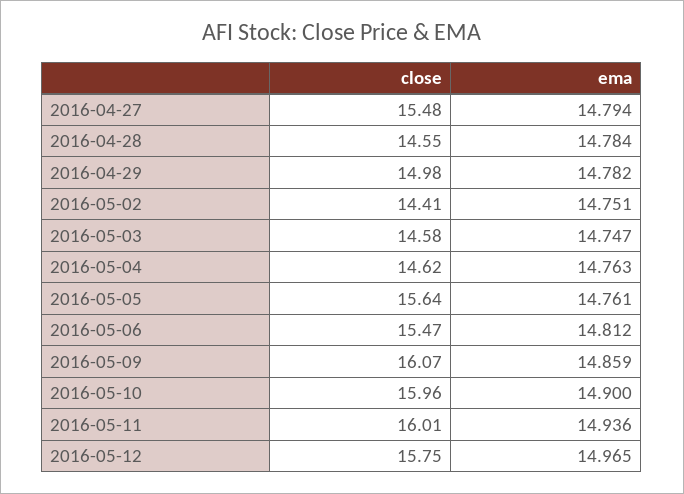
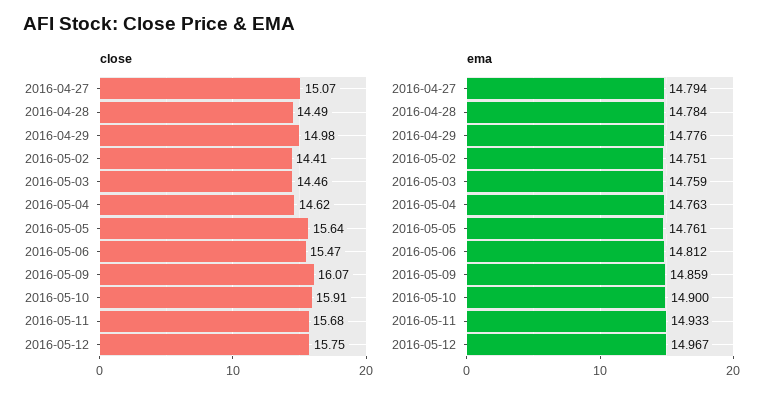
  {
    "close": {
-     "2016-04-27": 15.48,
+     "2016-04-27": 15.07,
-     "2016-04-28": 14.55,
+     "2016-04-28": 14.49,
      "2016-04-29": 14.98,
      "2016-05-02": 14.41,
-     "2016-05-03": 14.58,
+     "2016-05-03": 14.46,
      "2016-05-04": 14.62,
      "2016-05-05": 15.64,
      "2016-05-06": 15.47,
      "2016-05-09": 16.07,
-     "2016-05-10": 15.96,
+     "2016-05-10": 15.91,
-     "2016-05-11": 16.01,
+     "2016-05-11": 15.68,
      "2016-05-12": 15.75
    },
    "ema": {
      "2016-04-27": 14.794,
      "2016-04-28": 14.784,
-     "2016-04-29": 14.782,
+     "2016-04-29": 14.776,
      "2016-05-02": 14.751,
-     "2016-05-03": 14.747,
+     "2016-05-03": 14.759,
      "2016-05-04": 14.763,
      "2016-05-05": 14.761,
      "2016-05-06": 14.812,
      "2016-05-09": 14.859,
      "2016-05-10": 14.9,
-     "2016-05-11": 14.936,
+     "2016-05-11": 14.933,
-     "2016-05-12": 14.965
+     "2016-05-12": 14.967
    }
  }

